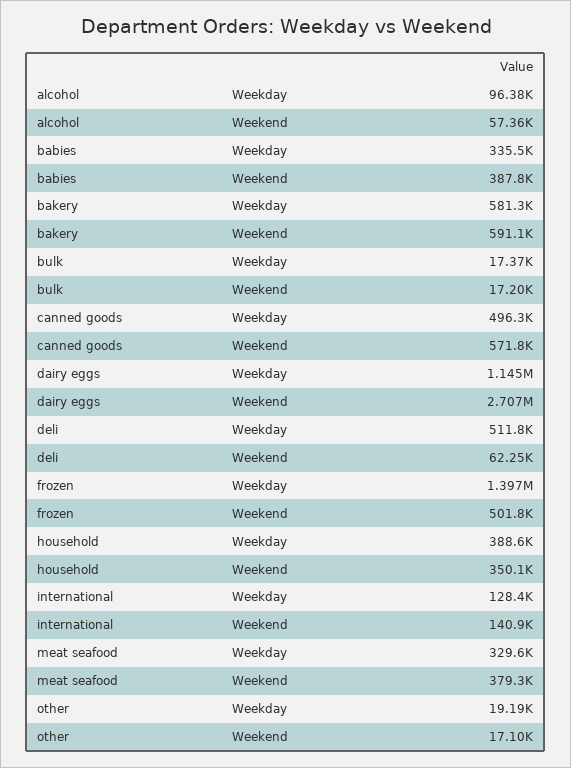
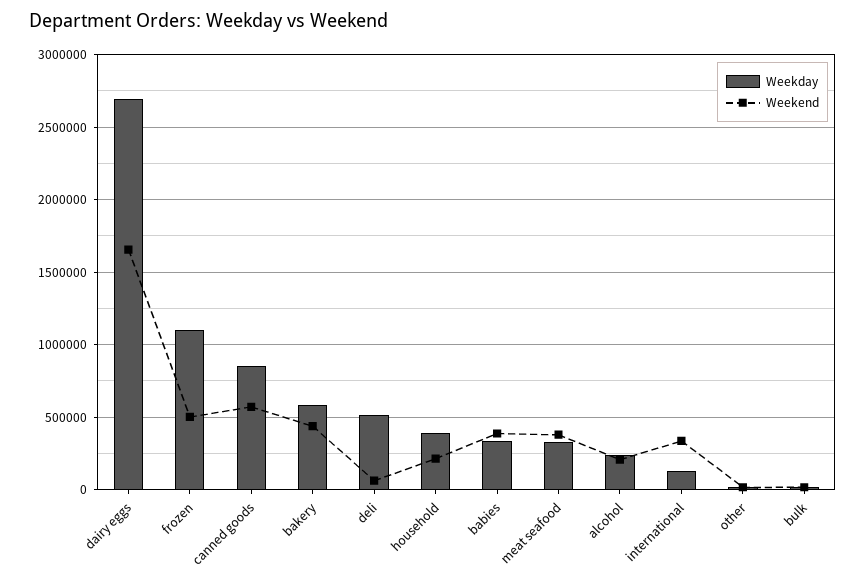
  {
    "Weekday": {
-     "alcohol": 96380,
+     "alcohol": 250000,
      "babies": 335500,
      "bakery": 581300,
      "bulk": 17370,
-     "canned goods": 496300,
+     "canned goods": 850000,
-     "dairy eggs": 1145000,
+     "dairy eggs": 2700000,
      "deli": 511800,
-     "frozen": 1397000,
+     "frozen": 1100000,
      "household": 388600,
      "international": 128400,
      "meat seafood": 329600,
      "other": 19190
    },
    "Weekend": {
-     "alcohol": 57360,
+     "alcohol": 200000,
      "babies": 387800,
-     "bakery": 591100,
+     "bakery": 450000,
      "bulk": 17200,
      "canned goods": 571800,
-     "dairy eggs": 2707000,
+     "dairy eggs": 1650000,
      "deli": 62250,
      "frozen": 501800,
-     "household": 350100,
+     "household": 200000,
-     "international": 140900,
+     "international": 350000,
      "meat seafood": 379300,
      "other": 17100
    }
  }

